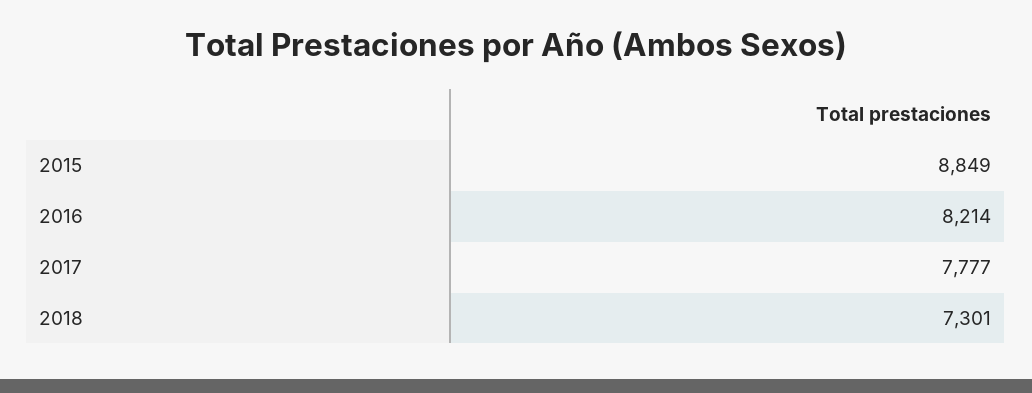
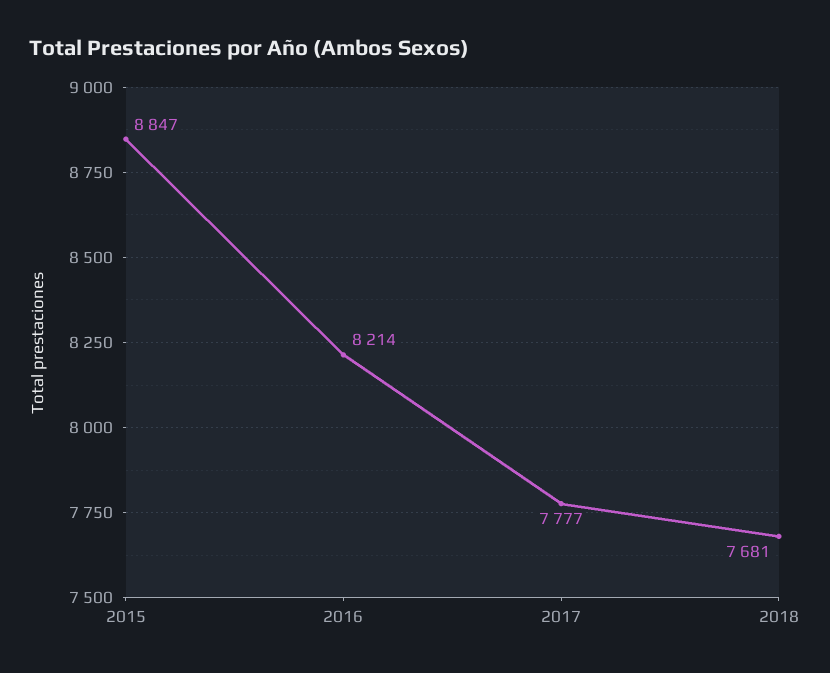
  {
-   "2015": 8849,
+   "2015": 8847,
    "2016": 8214,
    "2017": 7777,
-   "2018": 7301
+   "2018": 7681
  }

